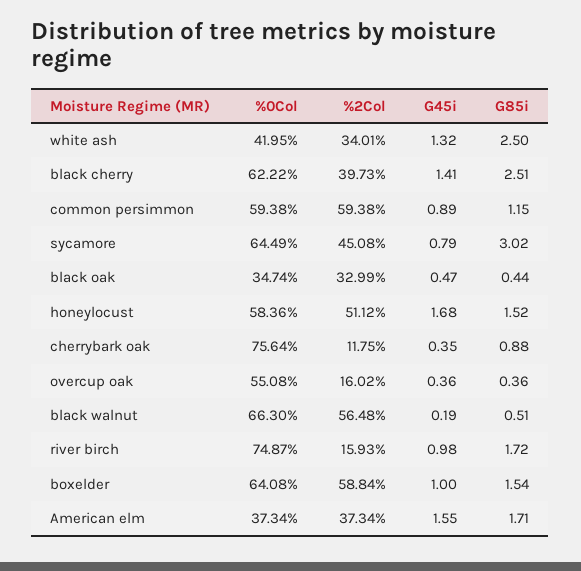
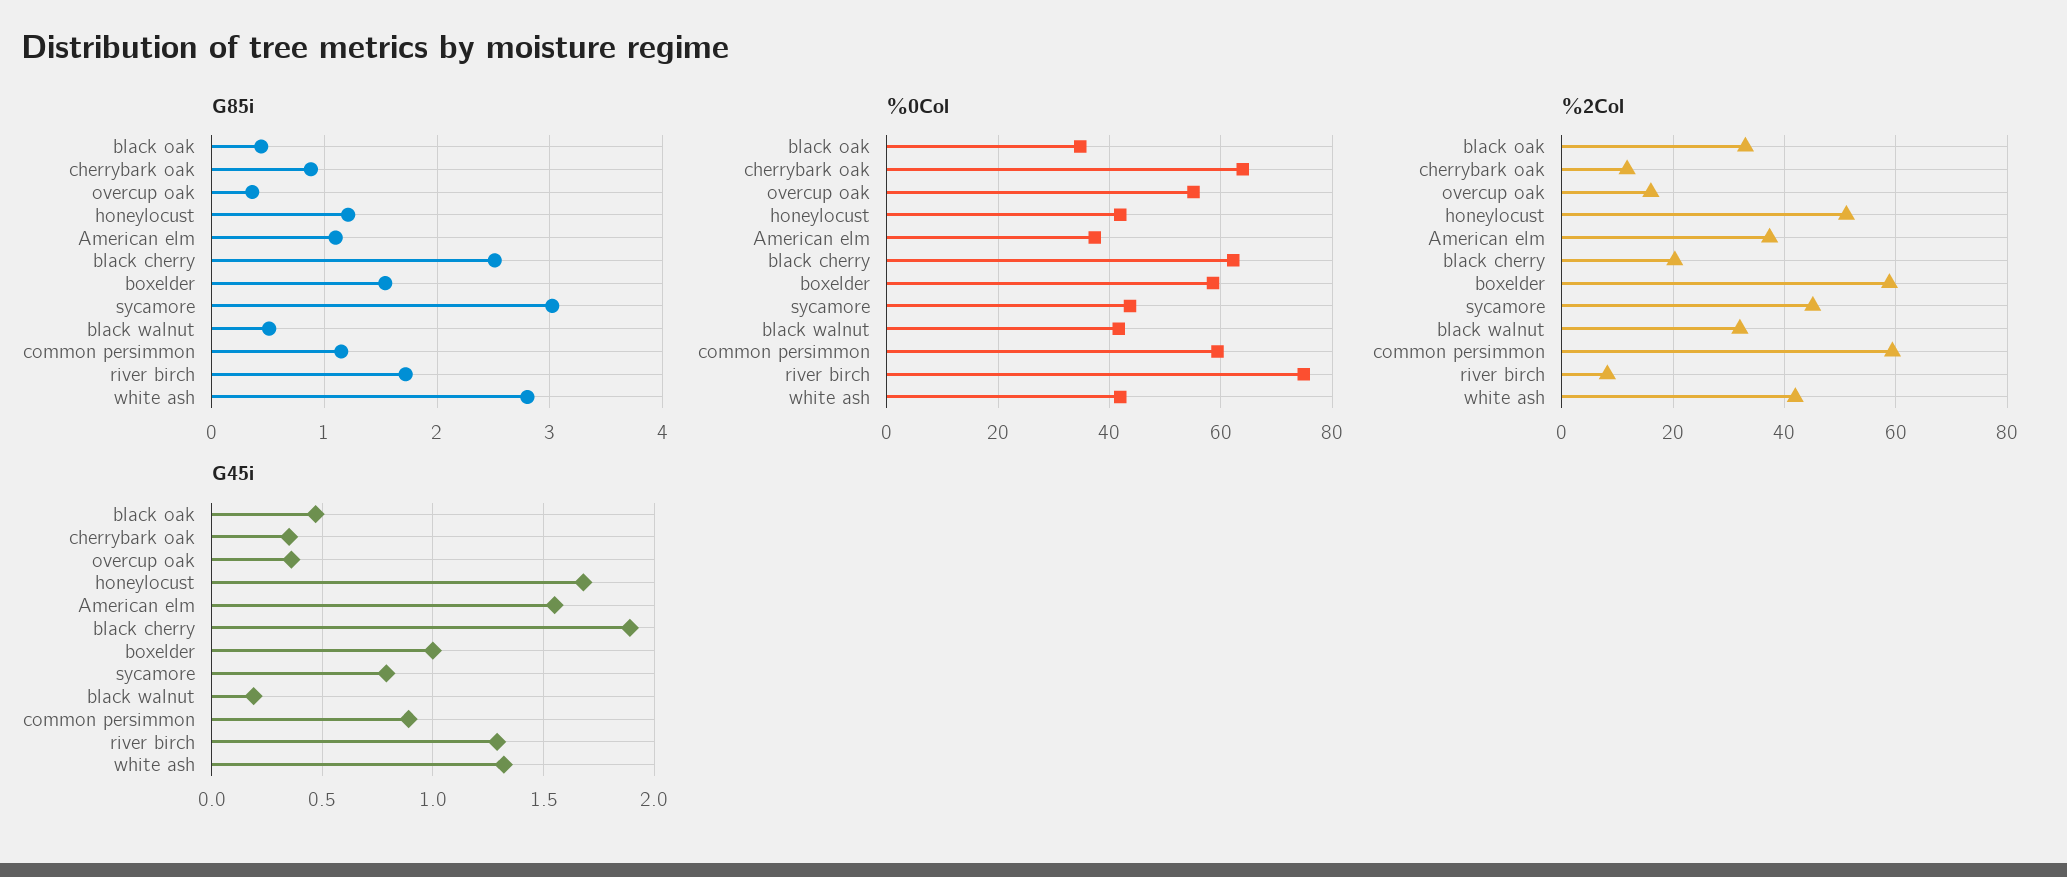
  {
    "%0Col": {
      "white ash": 41.95,
      "black cherry": 62.22,
      "common persimmon": 59.38,
-     "sycamore": 64.49,
+     "sycamore": 44,
      "black oak": 34.74,
-     "honeylocust": 58.36,
+     "honeylocust": 42,
-     "cherrybark oak": 75.64,
+     "cherrybark oak": 64,
      "overcup oak": 55.08,
-     "black walnut": 66.3,
+     "black walnut": 42,
      "river birch": 74.87,
-     "boxelder": 64.08,
+     "boxelder": 58,
      "American elm": 37.34
    },
    "%2Col": {
-     "white ash": 34.01,
+     "white ash": 42,
-     "black cherry": 39.73,
+     "black cherry": 20,
      "common persimmon": 59.38,
      "sycamore": 45.08,
      "black oak": 32.99,
      "honeylocust": 51.12,
      "cherrybark oak": 11.75,
      "overcup oak": 16.02,
-     "black walnut": 56.48,
+     "black walnut": 32,
-     "river birch": 15.93,
+     "river birch": 8,
      "boxelder": 58.84,
      "American elm": 37.34
    },
    "G45i": {
      "white ash": 1.32,
-     "black cherry": 1.41,
+     "black cherry": 1.9,
      "common persimmon": 0.89,
      "sycamore": 0.79,
      "black oak": 0.47,
      "honeylocust": 1.68,
      "cherrybark oak": 0.35,
      "overcup oak": 0.36,
      "black walnut": 0.19,
-     "river birch": 0.98,
+     "river birch": 1.3,
      "boxelder": 1,
      "American elm": 1.55
    },
    "G85i": {
-     "white ash": 2.5,
+     "white ash": 2.8,
      "black cherry": 2.51,
      "common persimmon": 1.15,
      "sycamore": 3.02,
      "black oak": 0.44,
-     "honeylocust": 1.52,
+     "honeylocust": 1.2,
      "cherrybark oak": 0.88,
      "overcup oak": 0.36,
      "black walnut": 0.51,
      "river birch": 1.72,
      "boxelder": 1.54,
-     "American elm": 1.71
+     "American elm": 1.1
    }
  }

